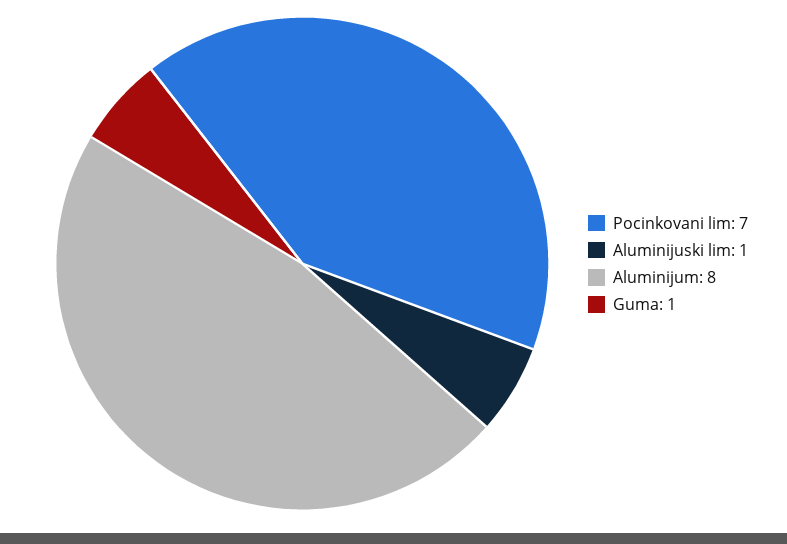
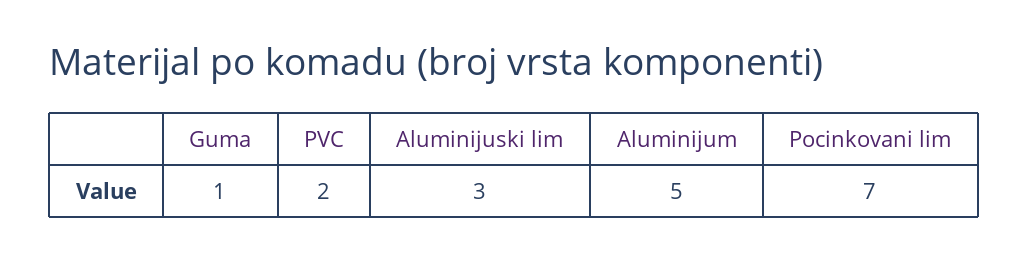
  {
    "Pocinkovani lim": 7,
-   "Aluminijuski lim": 1,
+   "Aluminijuski lim": 3,
-   "Aluminijum": 8,
+   "Aluminijum": 5,
-   "Guma": 1
+   "Guma": 1,
+   "PVC": 2
  }

